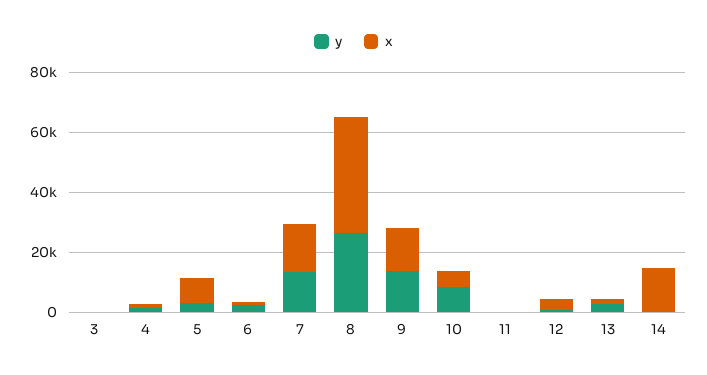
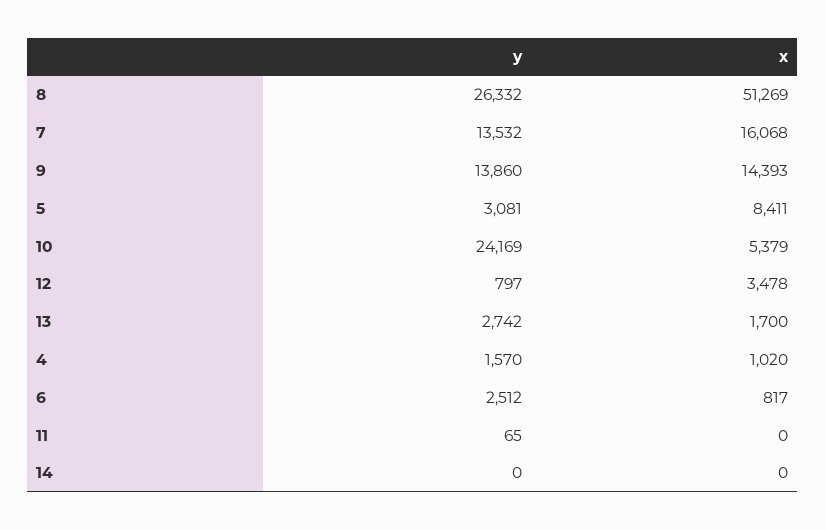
  {
    "y": {
-     "3": 0,
      "4": 1570,
      "5": 3081,
      "6": 2512,
      "7": 13532,
      "8": 26332,
      "9": 13860,
-     "10": 10000,
+     "10": 24169,
      "11": 65,
      "12": 797,
      "13": 2742,
      "14": 0
    },
    "x": {
-     "3": 0,
      "4": 1020,
      "5": 8411,
      "6": 817,
      "7": 16068,
-     "8": 40000,
+     "8": 51269,
      "9": 14393,
      "10": 5379,
      "11": 0,
      "12": 3478,
      "13": 1700,
-     "14": 15000
+     "14": 0
    }
  }

